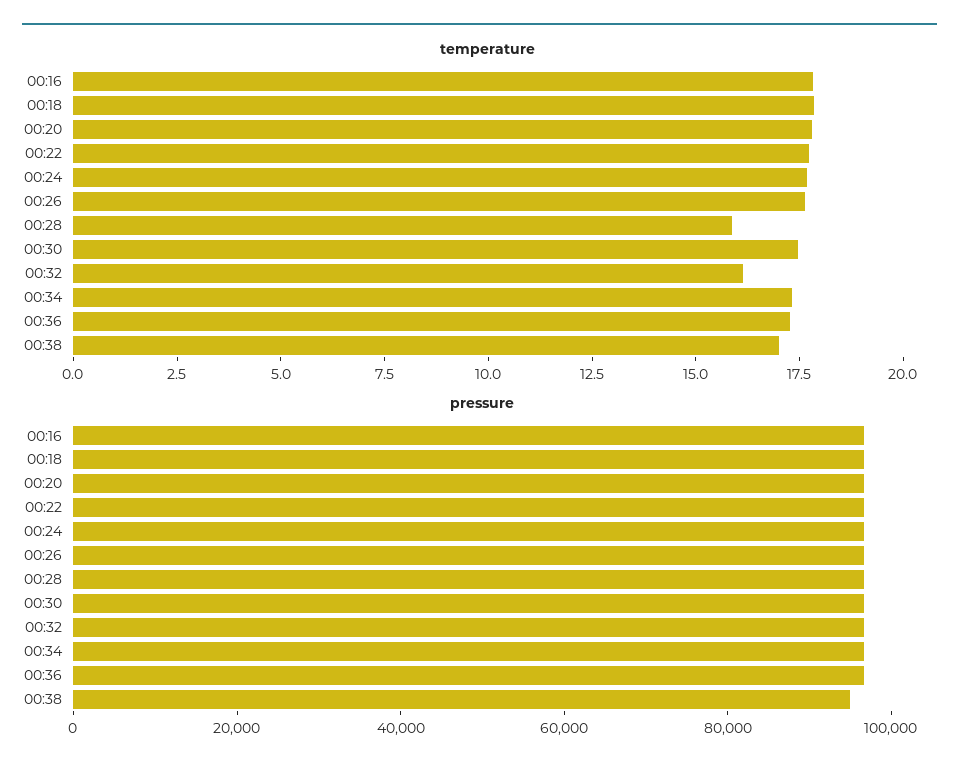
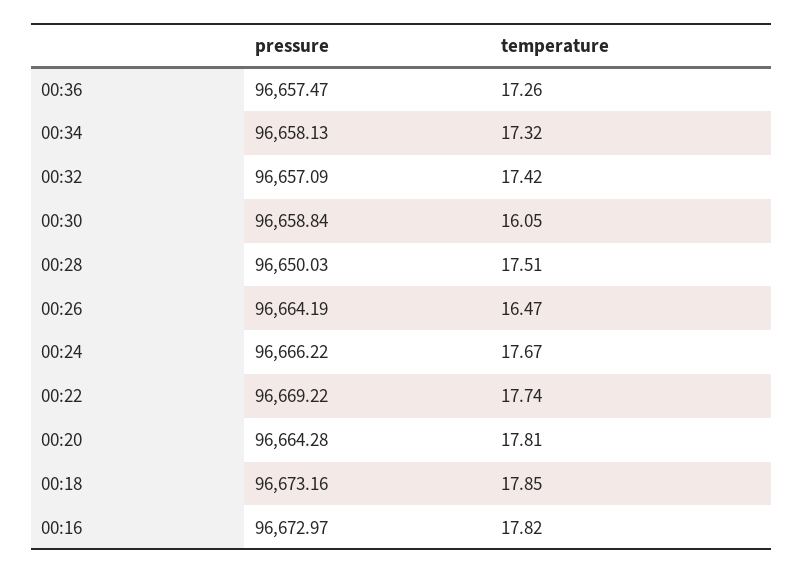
  {
    "temperature": {
      "00:16": 17.82,
      "00:18": 17.85,
      "00:20": 17.81,
      "00:22": 17.74,
      "00:24": 17.67,
-     "00:26": 17.5,
+     "00:26": 16.47,
-     "00:28": 16,
+     "00:28": 17.51,
-     "00:30": 17.5,
+     "00:30": 16.05,
-     "00:32": 16,
+     "00:32": 17.42,
      "00:34": 17.32,
-     "00:36": 17.26,
+     "00:36": 17.26
-     "00:38": 17
    },
    "pressure": {
      "00:16": 96672.97,
      "00:18": 96673.16,
      "00:20": 96664.28,
      "00:22": 96669.22,
      "00:24": 96666.22,
      "00:26": 96664.19,
      "00:28": 96650.03,
      "00:30": 96658.84,
      "00:32": 96657.09,
      "00:34": 96658.13,
-     "00:36": 96657.47,
+     "00:36": 96657.47
-     "00:38": 95000
    }
  }

